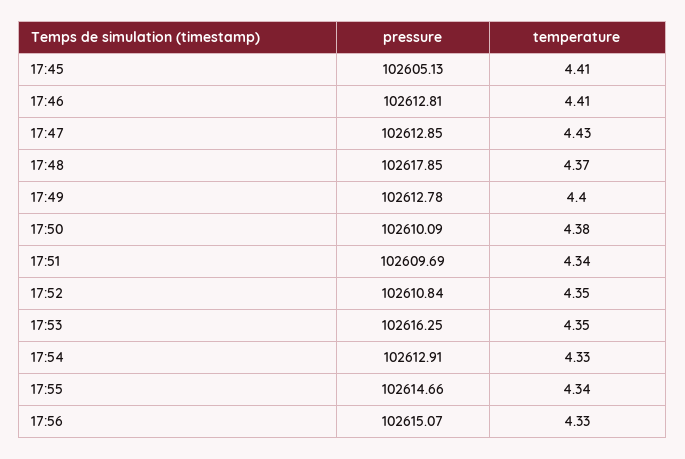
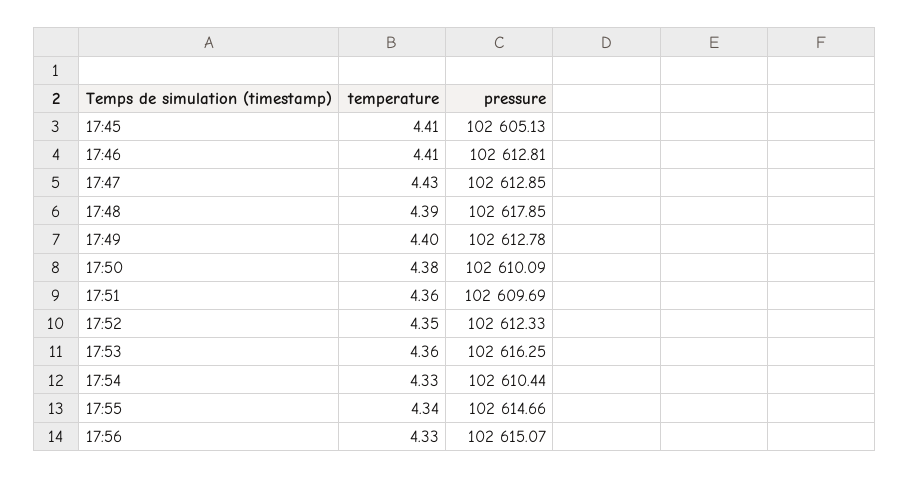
  {
    "pressure": {
      "17:45": 102605.13,
      "17:46": 102612.81,
      "17:47": 102612.85,
      "17:48": 102617.85,
      "17:49": 102612.78,
      "17:50": 102610.09,
      "17:51": 102609.69,
-     "17:52": 102610.84,
+     "17:52": 102612.33,
      "17:53": 102616.25,
-     "17:54": 102612.91,
+     "17:54": 102610.44,
      "17:55": 102614.66,
      "17:56": 102615.07
    },
    "temperature": {
      "17:45": 4.41,
      "17:46": 4.41,
      "17:47": 4.43,
-     "17:48": 4.37,
+     "17:48": 4.39,
      "17:49": 4.4,
      "17:50": 4.38,
-     "17:51": 4.34,
+     "17:51": 4.36,
      "17:52": 4.35,
-     "17:53": 4.35,
+     "17:53": 4.36,
      "17:54": 4.33,
      "17:55": 4.34,
      "17:56": 4.33
    }
  }

